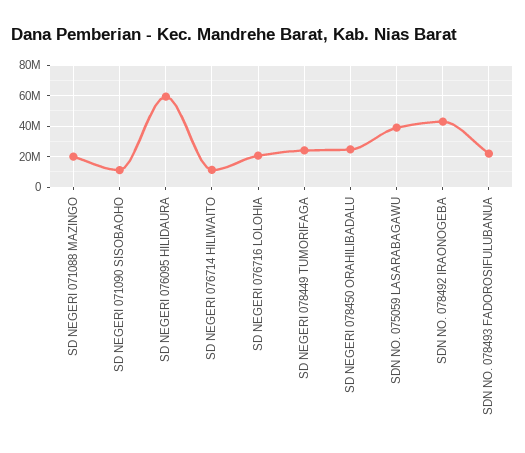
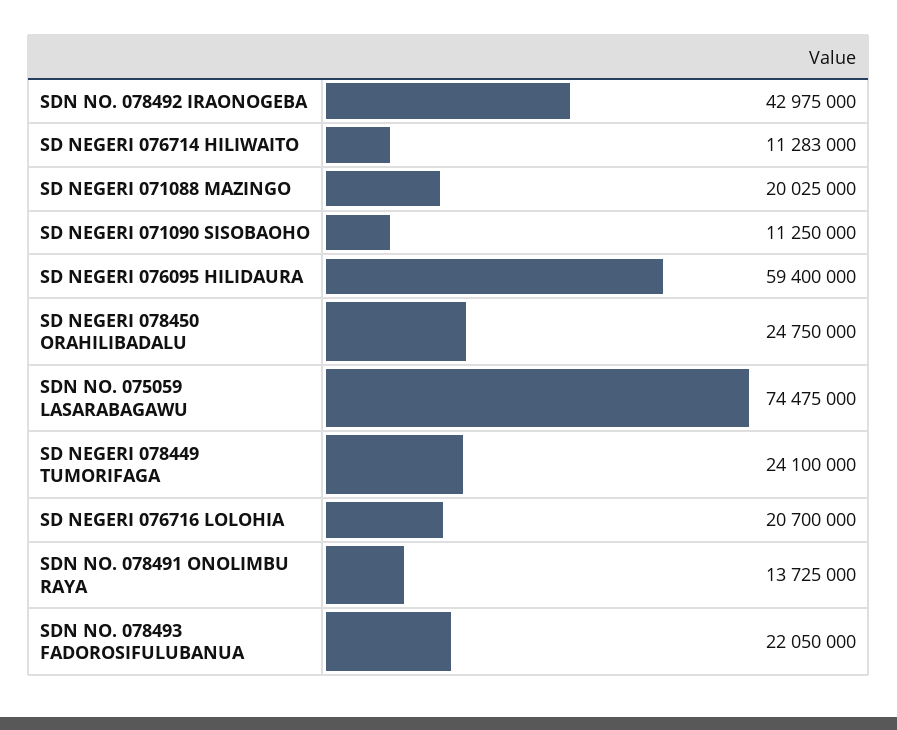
  {
    "SD NEGERI 071088 MAZINGO": 20025000,
    "SD NEGERI 071090 SISOBAOHO": 11250000,
    "SD NEGERI 076095 HILIDAURA": 59400000,
    "SD NEGERI 076714 HILIWAITO": 11283000,
    "SD NEGERI 076716 LOLOHIA": 20700000,
    "SD NEGERI 078449 TUMORIFAGA": 24100000,
    "SD NEGERI 078450 ORAHILIBADALU": 24750000,
-   "SDN NO. 075059 LASARABAGAWU": 40000000,
+   "SDN NO. 075059 LASARABAGAWU": 74475000,
    "SDN NO. 078492 IRAONOGEBA": 42975000,
-   "SDN NO. 078493 FADOROSIFULUBANUA": 22050000
+   "SDN NO. 078493 FADOROSIFULUBANUA": 22050000,
+   "SDN NO. 078491 ONOLIMBU RAYA": 13725000
  }

